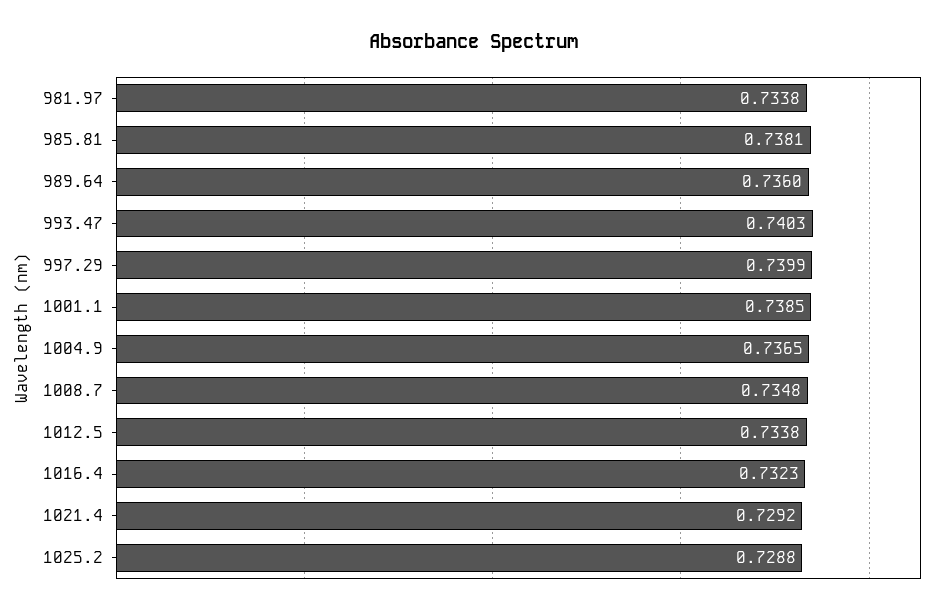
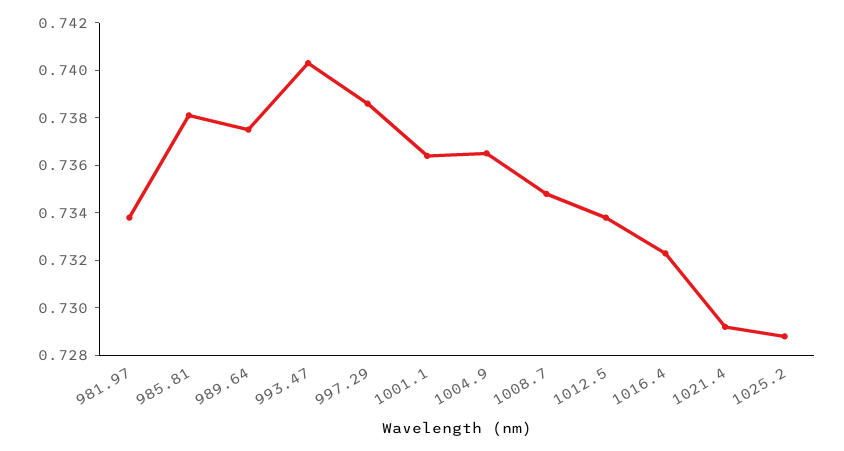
  {
    "981.97": 0.7338,
    "985.81": 0.7381,
-   "989.64": 0.736,
+   "989.64": 0.7375,
    "993.47": 0.7403,
-   "997.29": 0.7399,
+   "997.29": 0.7385,
-   "1001.1": 0.7385,
+   "1001.1": 0.7365,
    "1004.9": 0.7365,
    "1008.7": 0.7348,
    "1012.5": 0.7338,
    "1016.4": 0.7323,
    "1021.4": 0.7292,
    "1025.2": 0.7288
  }

